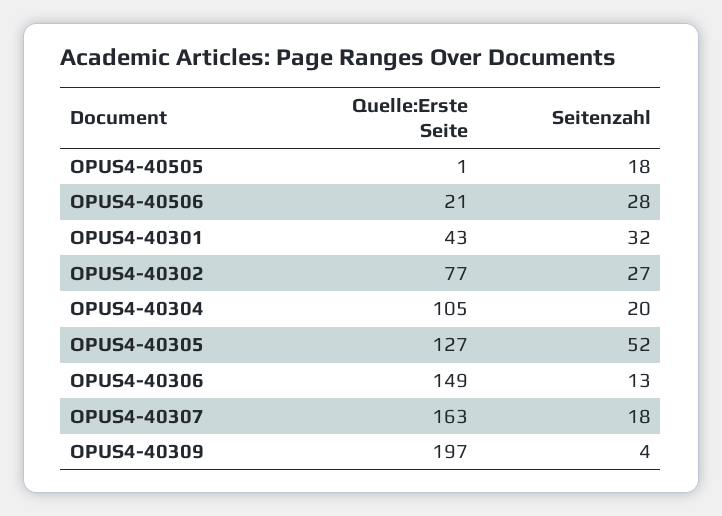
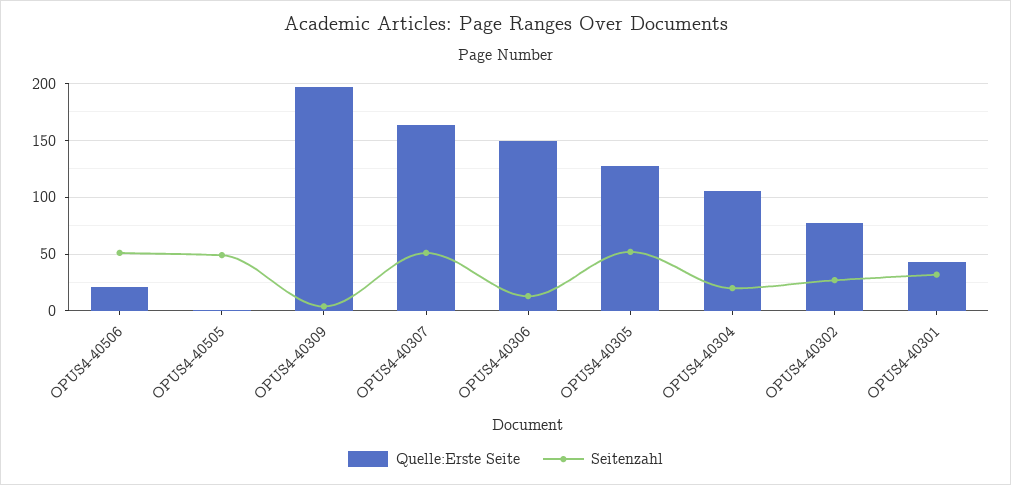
  {
    "Quelle:Erste Seite": {
      "OPUS4-40505": 1,
      "OPUS4-40506": 21,
      "OPUS4-40301": 43,
      "OPUS4-40302": 77,
      "OPUS4-40304": 105,
      "OPUS4-40305": 127,
      "OPUS4-40306": 149,
      "OPUS4-40307": 163,
      "OPUS4-40309": 197
    },
    "Seitenzahl": {
-     "OPUS4-40505": 18,
+     "OPUS4-40505": 50,
-     "OPUS4-40506": 28,
+     "OPUS4-40506": 50,
      "OPUS4-40301": 32,
      "OPUS4-40302": 27,
      "OPUS4-40304": 20,
      "OPUS4-40305": 52,
      "OPUS4-40306": 13,
-     "OPUS4-40307": 18,
+     "OPUS4-40307": 50,
      "OPUS4-40309": 4
    }
  }

